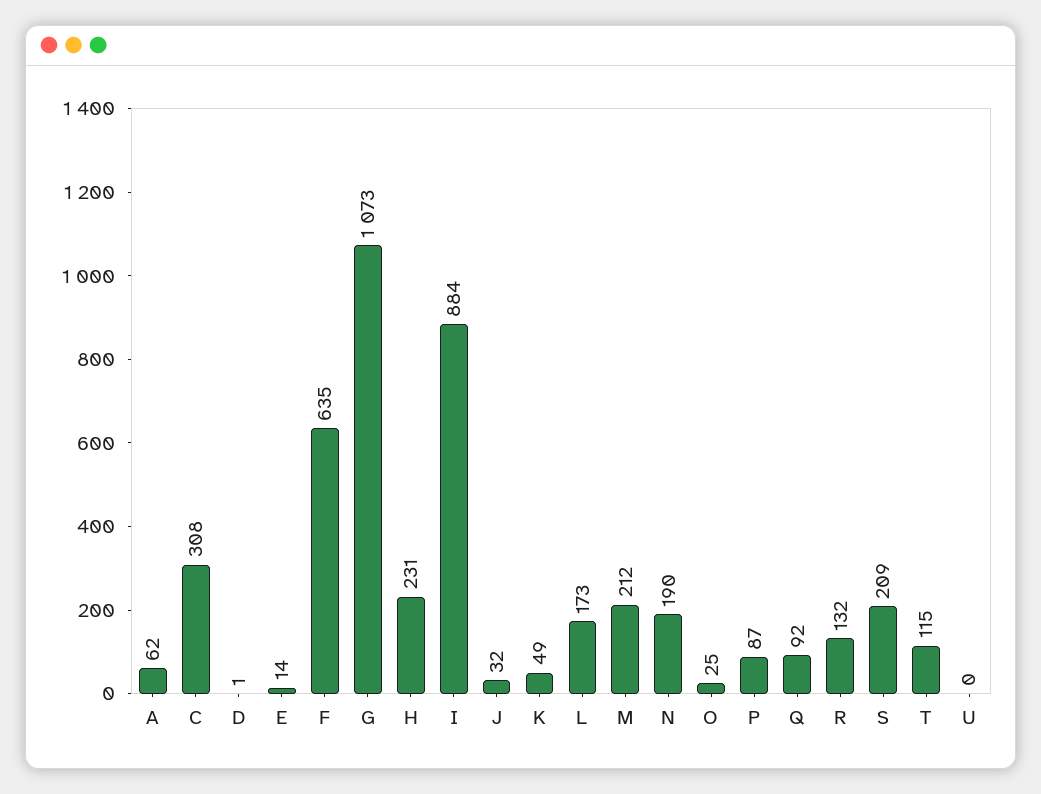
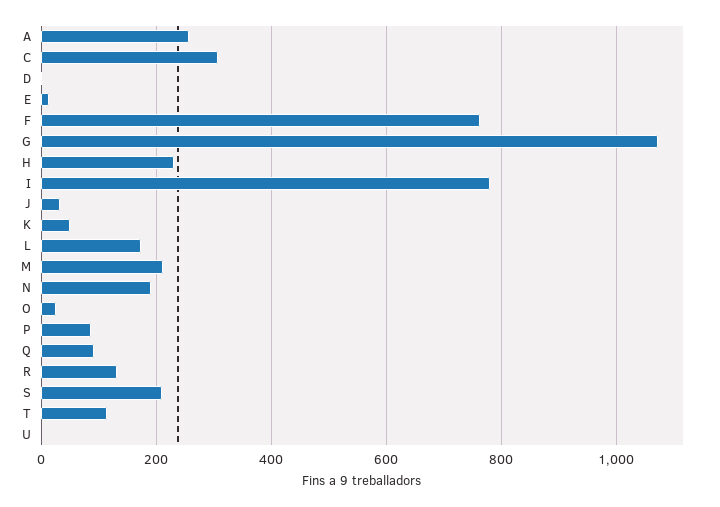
  {
-   "A": 62,
+   "A": 260,
    "C": 308,
    "D": 1,
    "E": 14,
-   "F": 635,
+   "F": 760,
    "G": 1073,
    "H": 231,
-   "I": 884,
+   "I": 780,
    "J": 32,
    "K": 49,
    "L": 173,
    "M": 212,
    "N": 190,
    "O": 25,
    "P": 87,
    "Q": 92,
    "R": 132,
    "S": 209,
    "T": 115,
    "U": 0
  }

